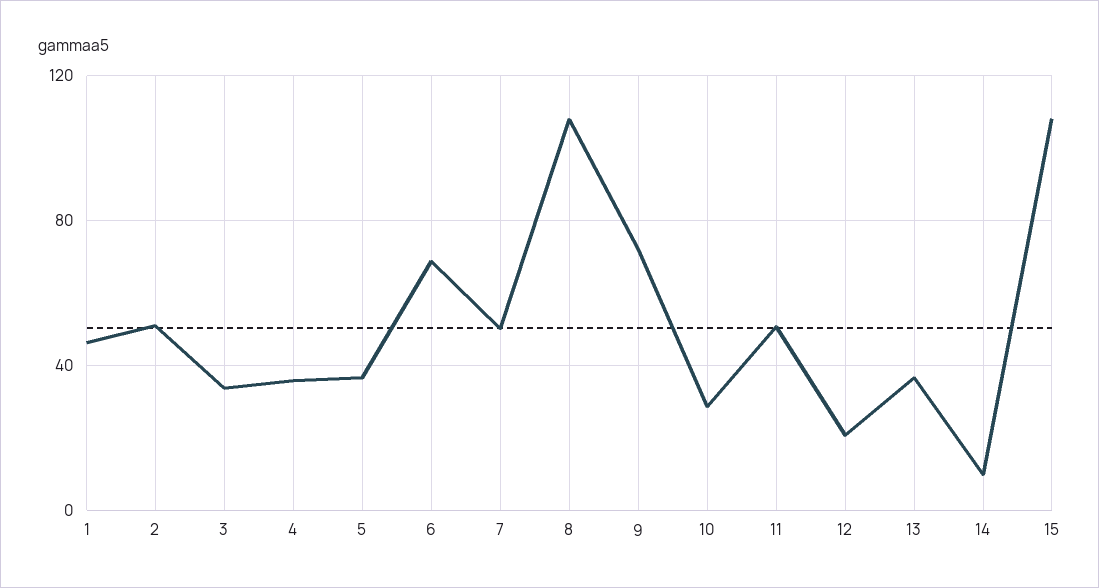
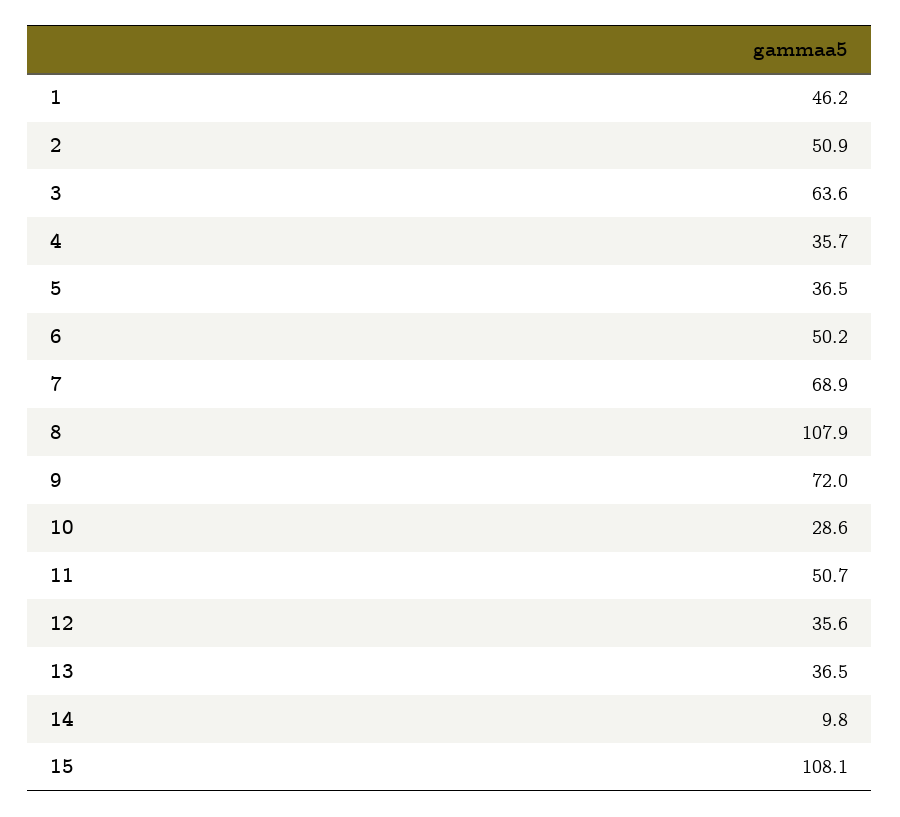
  {
    "1": 46.2,
    "2": 50.9,
-   "3": 35,
+   "3": 63.6,
    "4": 35.7,
    "5": 36.5,
-   "6": 70,
+   "6": 50.2,
-   "7": 50,
+   "7": 68.9,
    "8": 107.9,
    "9": 72,
    "10": 28.6,
    "11": 50.7,
-   "12": 20,
+   "12": 35.6,
    "13": 36.5,
    "14": 9.8,
    "15": 108.1
  }

